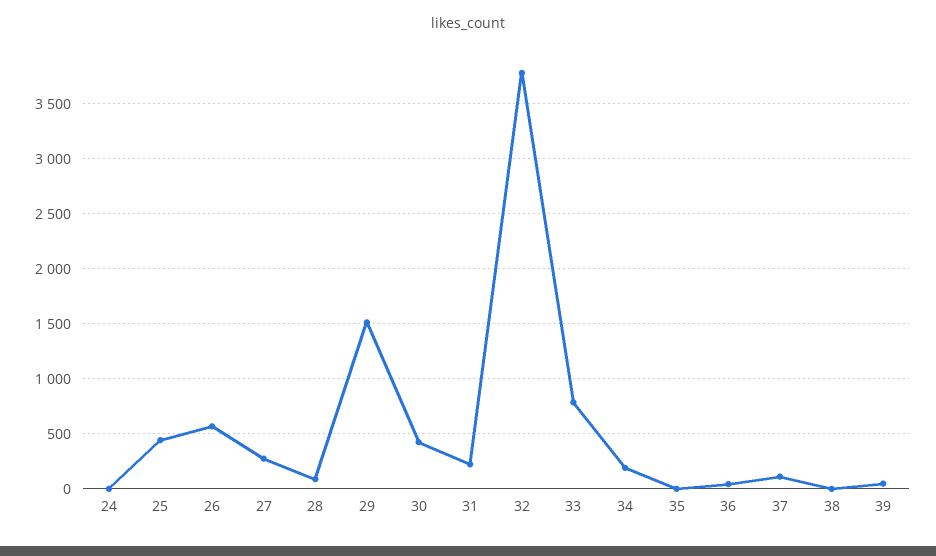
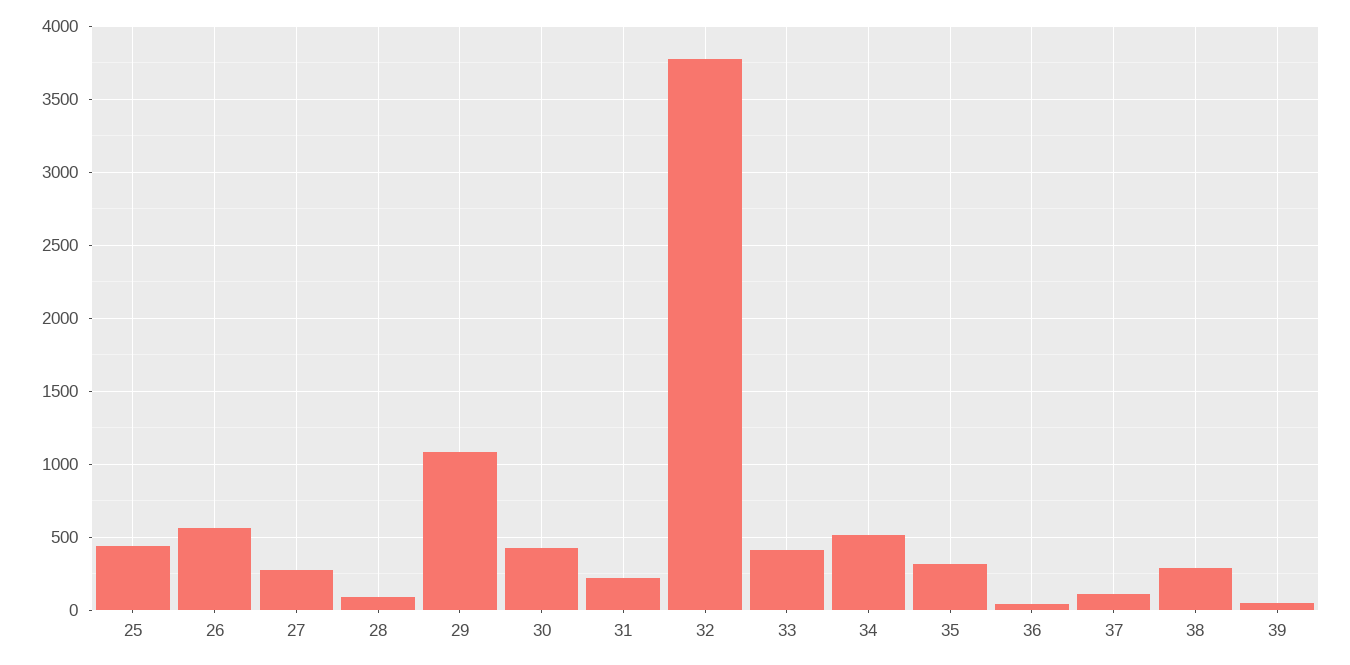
  {
-   "24": 0,
    "25": 450,
    "26": 550,
    "27": 300,
    "28": 100,
-   "29": 1500,
+   "29": 1100,
    "30": 400,
    "31": 200,
    "32": 3800,
-   "33": 800,
+   "33": 400,
-   "34": 200,
+   "34": 500,
-   "35": 0,
+   "35": 300,
    "36": 50,
    "37": 100,
-   "38": 0,
+   "38": 300,
    "39": 50
  }

